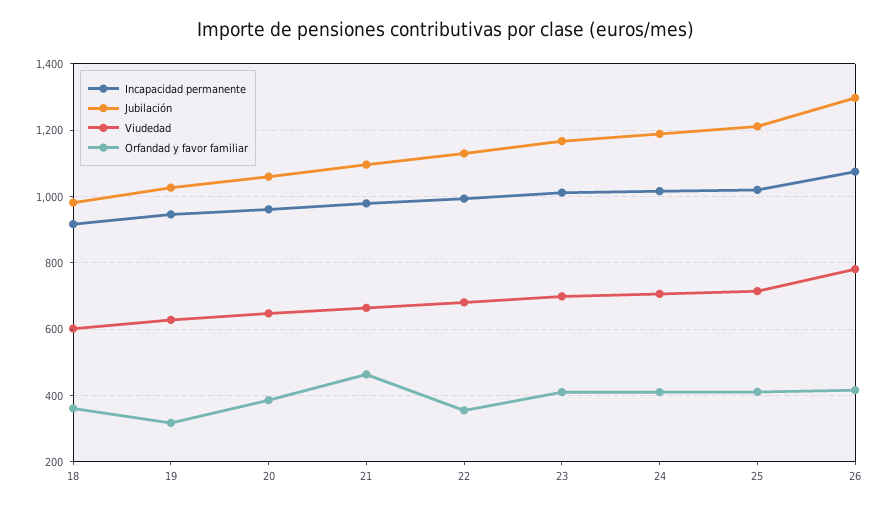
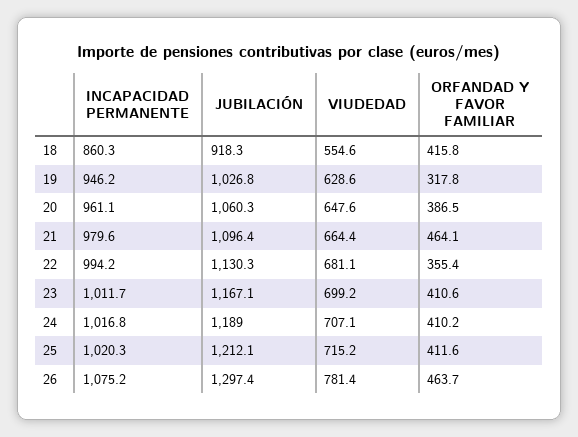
  {
    "Incapacidad permanente": {
-     "18": 920,
+     "18": 860.3,
      "19": 946.2,
      "20": 961.1,
      "21": 979.6,
      "22": 994.2,
      "23": 1011.7,
      "24": 1016.8,
      "25": 1020.3,
      "26": 1075.2
    },
    "Jubilación": {
-     "18": 980,
+     "18": 918.3,
      "19": 1026.8,
      "20": 1060.3,
      "21": 1096.4,
      "22": 1130.3,
      "23": 1167.1,
      "24": 1189,
      "25": 1212.1,
      "26": 1297.4
    },
    "Viudedad": {
-     "18": 600,
+     "18": 554.6,
      "19": 628.6,
      "20": 647.6,
      "21": 664.4,
      "22": 681.1,
      "23": 699.2,
      "24": 707.1,
      "25": 715.2,
      "26": 781.4
    },
    "Orfandad y favor familiar": {
-     "18": 360,
+     "18": 415.8,
      "19": 317.8,
      "20": 386.5,
      "21": 464.1,
      "22": 355.4,
      "23": 410.6,
      "24": 410.2,
      "25": 411.6,
-     "26": 420
+     "26": 463.7
    }
  }

